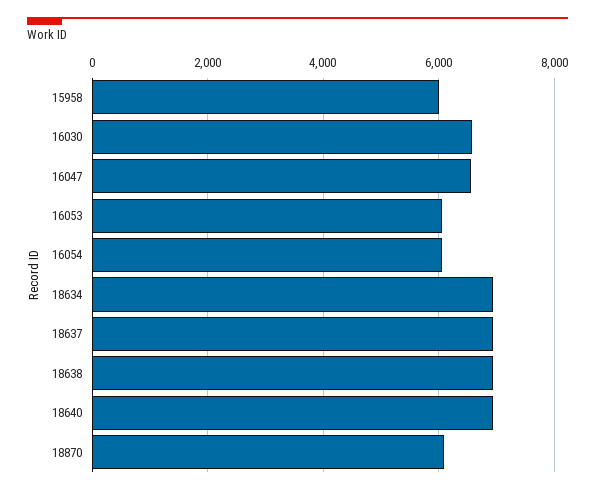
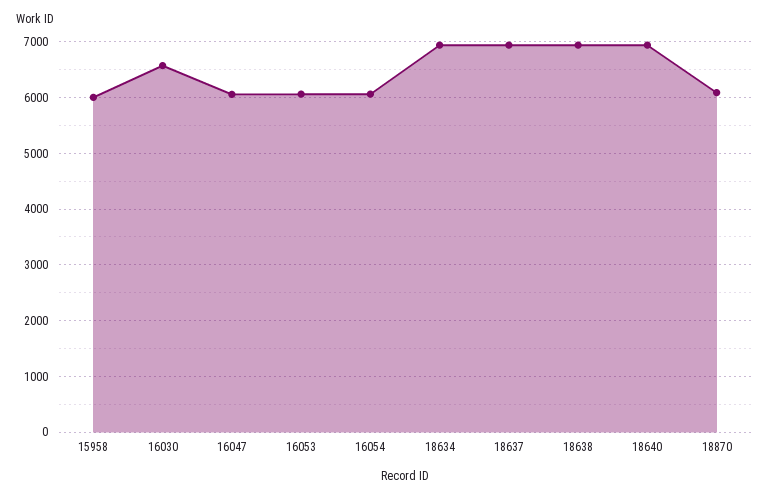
  {
    "15958": 6000,
    "16030": 6600,
-   "16047": 6600,
+   "16047": 6000,
    "16053": 6000,
    "16054": 6000,
    "18634": 7000,
    "18637": 7000,
    "18638": 7000,
    "18640": 7000,
    "18870": 6000
  }

